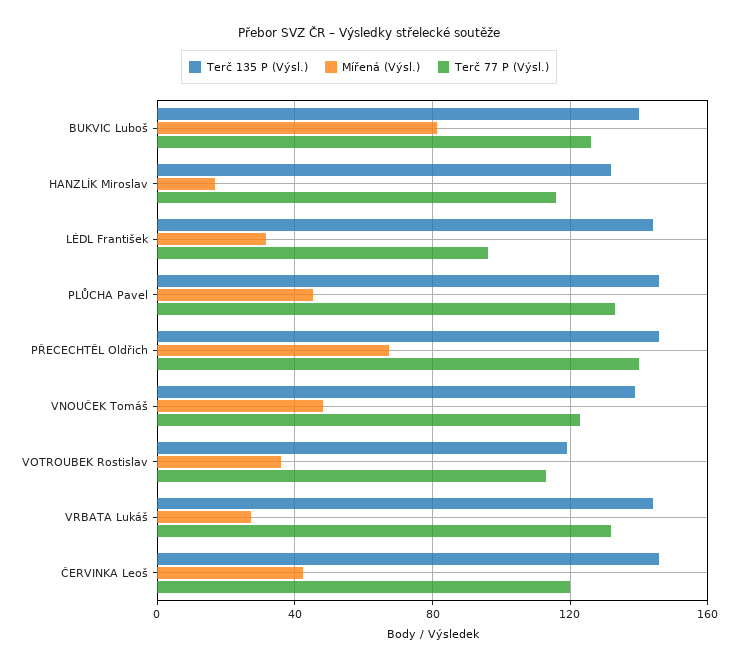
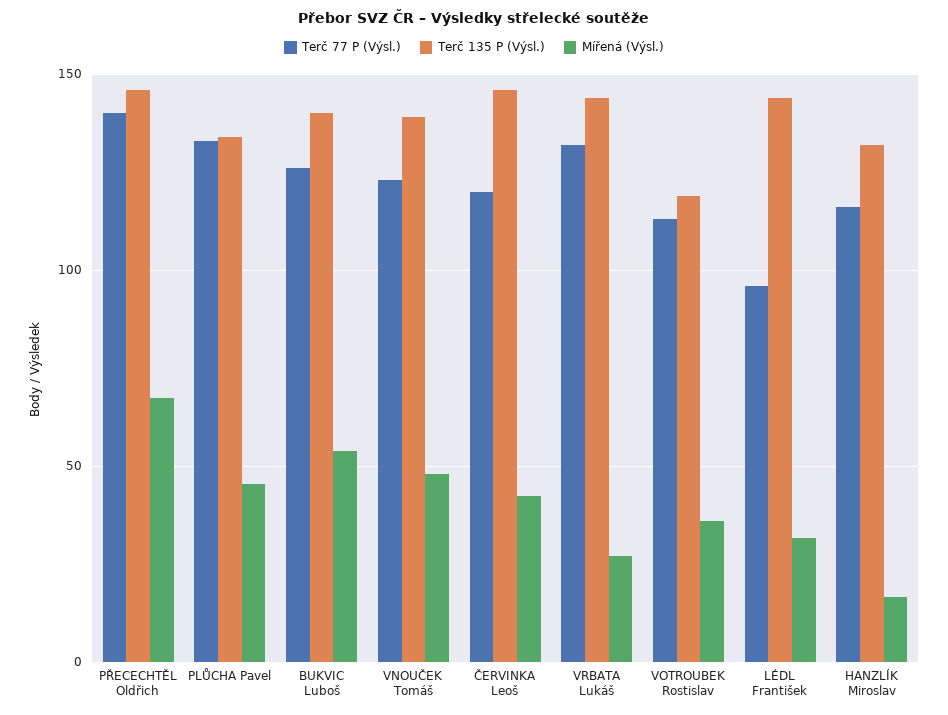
  {
    "Terč 135 P (Výsl.)": {
      "BUKVIC Luboš": 140,
      "HANZLÍK Miroslav": 130,
      "LÉDL František": 145,
-     "PLŮCHA Pavel": 145,
+     "PLŮCHA Pavel": 135,
      "PŘECECHTĚL Oldřich": 145,
      "VNOUČEK Tomáš": 140,
      "VOTROUBEK Rostislav": 120,
      "VRBATA Lukáš": 145,
      "ČERVINKA Leoš": 145
    },
    "Mířená (Výsl.)": {
-     "BUKVIC Luboš": 80,
+     "BUKVIC Luboš": 55,
      "HANZLÍK Miroslav": 15,
      "LÉDL František": 30,
      "PLŮCHA Pavel": 45,
      "PŘECECHTĚL Oldřich": 65,
      "VNOUČEK Tomáš": 50,
      "VOTROUBEK Rostislav": 35,
      "VRBATA Lukáš": 25,
      "ČERVINKA Leoš": 40
    },
    "Terč 77 P (Výsl.)": {
      "BUKVIC Luboš": 125,
      "HANZLÍK Miroslav": 115,
      "LÉDL František": 95,
      "PLŮCHA Pavel": 135,
      "PŘECECHTĚL Oldřich": 140,
      "VNOUČEK Tomáš": 125,
      "VOTROUBEK Rostislav": 115,
      "VRBATA Lukáš": 130,
      "ČERVINKA Leoš": 120
    }
  }

